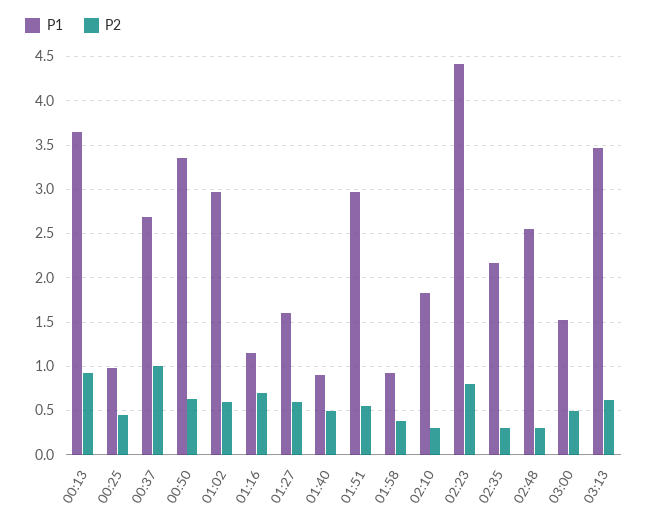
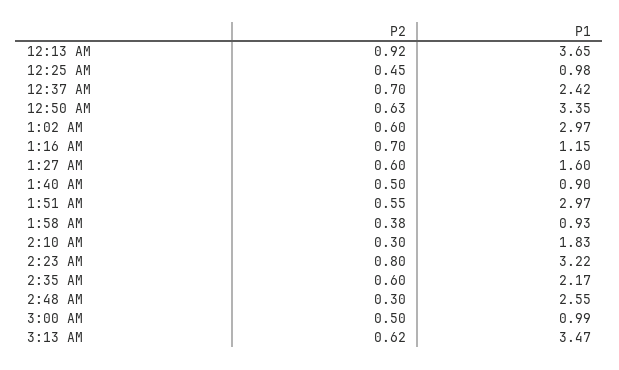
  {
    "P1": {
      "00:13": 3.65,
      "00:25": 0.98,
-     "00:37": 2.7,
+     "00:37": 2.42,
      "00:50": 3.35,
      "01:02": 2.97,
      "01:16": 1.15,
      "01:27": 1.6,
      "01:40": 0.9,
      "01:51": 2.97,
      "01:58": 0.93,
      "02:10": 1.83,
-     "02:23": 4.4,
+     "02:23": 3.22,
      "02:35": 2.17,
      "02:48": 2.55,
-     "03:00": 1.5,
+     "03:00": 0.99,
      "03:13": 3.47
    },
    "P2": {
      "00:13": 0.92,
      "00:25": 0.45,
-     "00:37": 1,
+     "00:37": 0.7,
      "00:50": 0.63,
      "01:02": 0.6,
      "01:16": 0.7,
      "01:27": 0.6,
      "01:40": 0.5,
      "01:51": 0.55,
      "01:58": 0.38,
      "02:10": 0.3,
      "02:23": 0.8,
-     "02:35": 0.3,
+     "02:35": 0.6,
      "02:48": 0.3,
      "03:00": 0.5,
      "03:13": 0.62
    }
  }

